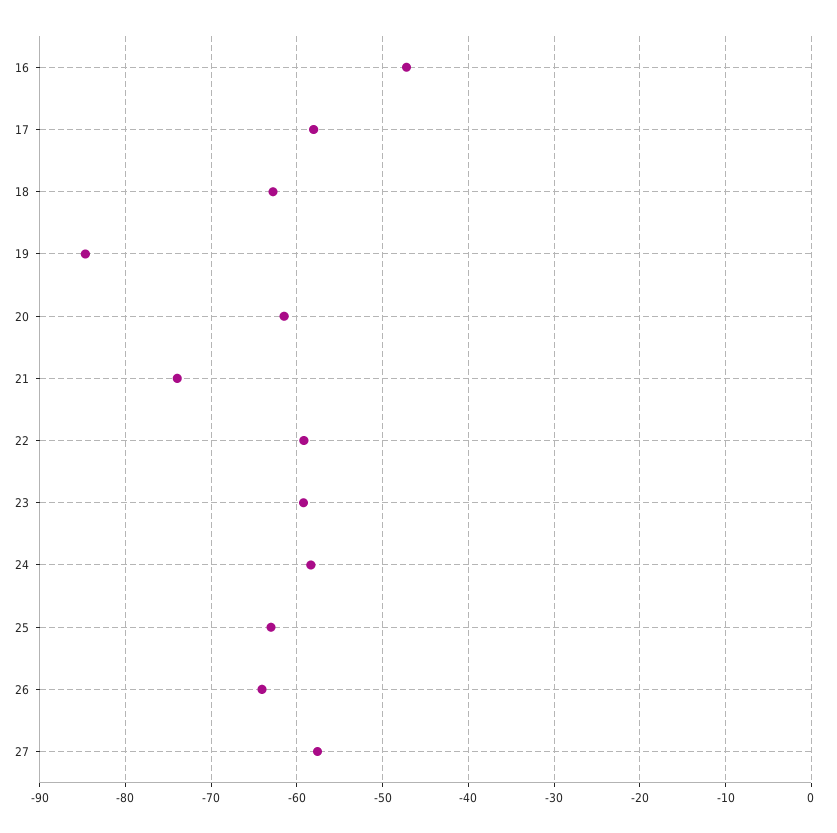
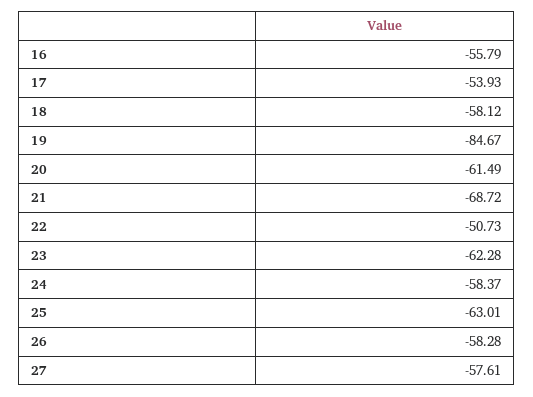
  {
-   "16": -47,
+   "16": -55.79,
-   "17": -58,
+   "17": -53.93,
-   "18": -63,
+   "18": -58.12,
    "19": -84.67,
    "20": -61.49,
-   "21": -74,
+   "21": -68.72,
-   "22": -59,
+   "22": -50.73,
-   "23": -59,
+   "23": -62.28,
    "24": -58.37,
    "25": -63.01,
-   "26": -64,
+   "26": -58.28,
    "27": -57.61
  }

